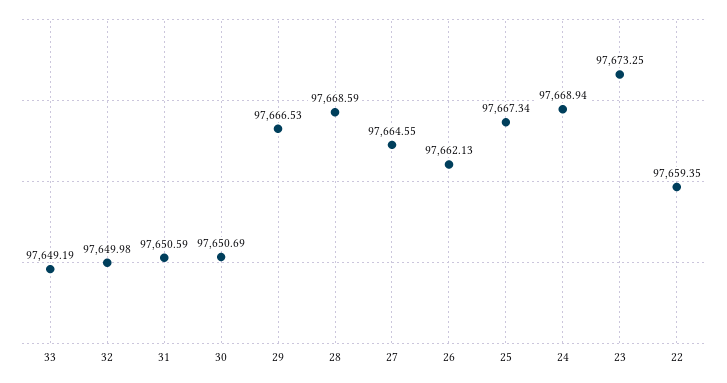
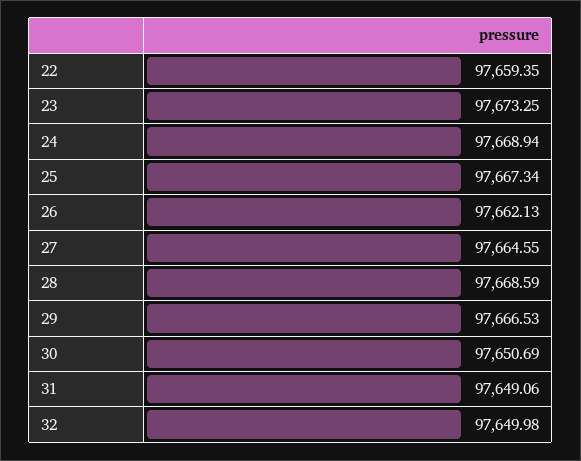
  {
-   "33": 97649.19,
    "32": 97649.98,
-   "31": 97650.59,
+   "31": 97649.06,
    "30": 97650.69,
    "29": 97666.53,
    "28": 97668.59,
    "27": 97664.55,
    "26": 97662.13,
    "25": 97667.34,
    "24": 97668.94,
    "23": 97673.25,
    "22": 97659.35
  }

